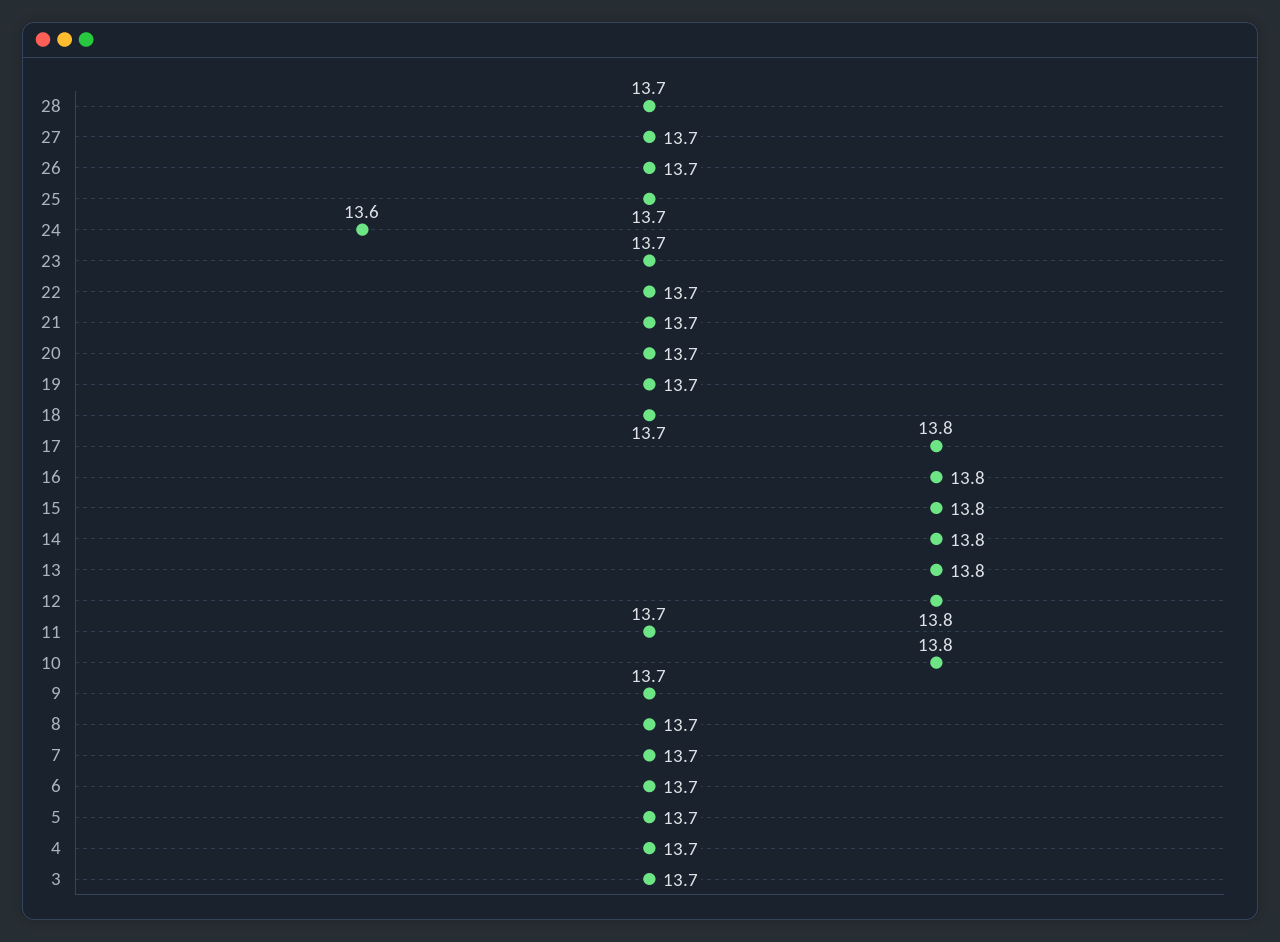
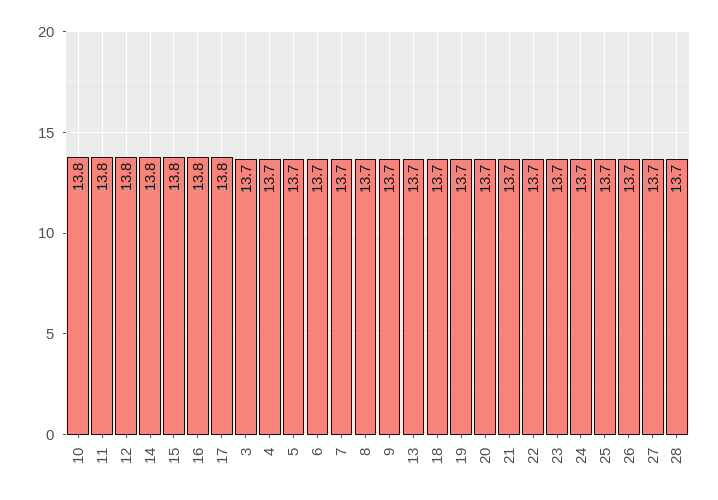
  {
    "28": 13.7,
    "27": 13.7,
    "26": 13.7,
    "25": 13.7,
-   "24": 13.6,
+   "24": 13.7,
    "23": 13.7,
    "22": 13.7,
    "21": 13.7,
    "20": 13.7,
    "19": 13.7,
    "18": 13.7,
    "17": 13.8,
    "16": 13.8,
    "15": 13.8,
    "14": 13.8,
-   "13": 13.8,
+   "13": 13.7,
    "12": 13.8,
-   "11": 13.7,
+   "11": 13.8,
    "10": 13.8,
    "9": 13.7,
    "8": 13.7,
    "7": 13.7,
    "6": 13.7,
    "5": 13.7,
    "4": 13.7,
    "3": 13.7
  }

